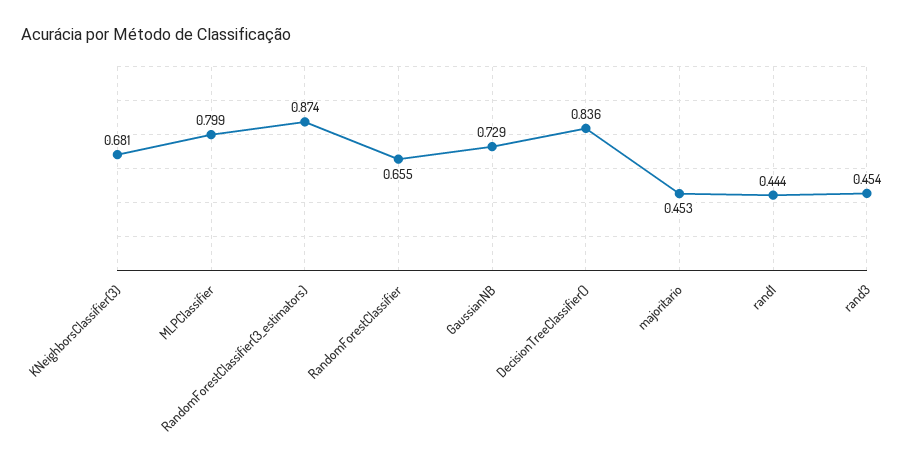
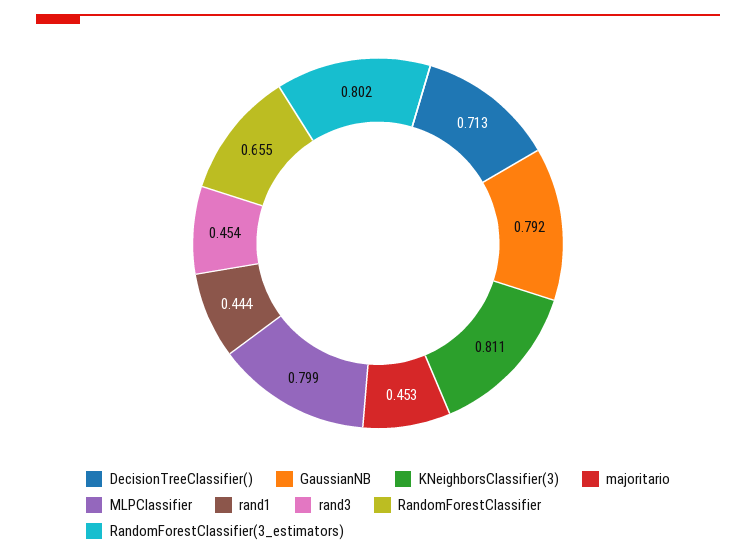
  {
-   "KNeighborsClassifier(3)": 0.681,
+   "KNeighborsClassifier(3)": 0.811,
    "MLPClassifier": 0.799,
-   "RandomForestClassifier(3_estimators)": 0.874,
+   "RandomForestClassifier(3_estimators)": 0.802,
    "RandomForestClassifier": 0.655,
-   "GaussianNB": 0.729,
+   "GaussianNB": 0.792,
-   "DecisionTreeClassifier()": 0.836,
+   "DecisionTreeClassifier()": 0.713,
    "majoritario": 0.453,
    "rand1": 0.444,
    "rand3": 0.454
  }

